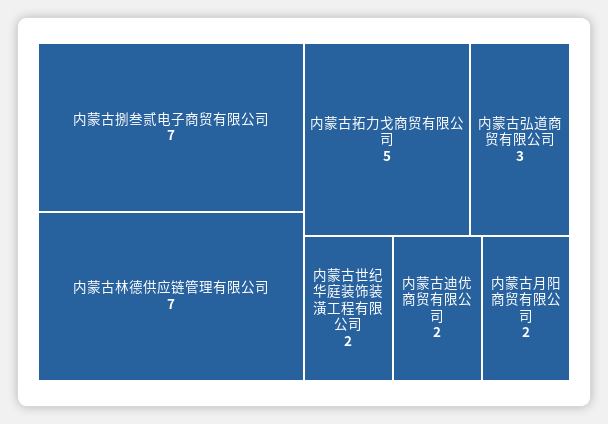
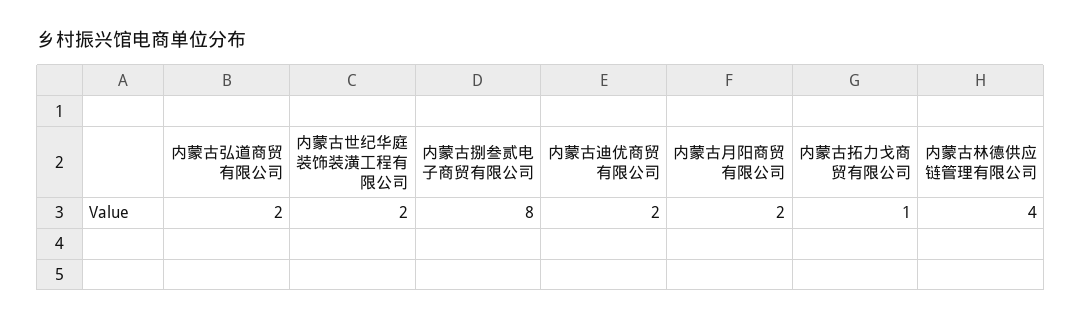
  {
-   "内蒙古捌叁贰电子商贸有限公司": 7,
+   "内蒙古捌叁贰电子商贸有限公司": 8,
-   "内蒙古林德供应链管理有限公司": 7,
+   "内蒙古林德供应链管理有限公司": 4,
-   "内蒙古拓力戈商贸有限公司": 5,
+   "内蒙古拓力戈商贸有限公司": 1,
-   "内蒙古弘道商贸有限公司": 3,
+   "内蒙古弘道商贸有限公司": 2,
    "内蒙古世纪华庭装饰装潢工程有限公司": 2,
    "内蒙古迪优商贸有限公司": 2,
    "内蒙古月阳商贸有限公司": 2
  }

